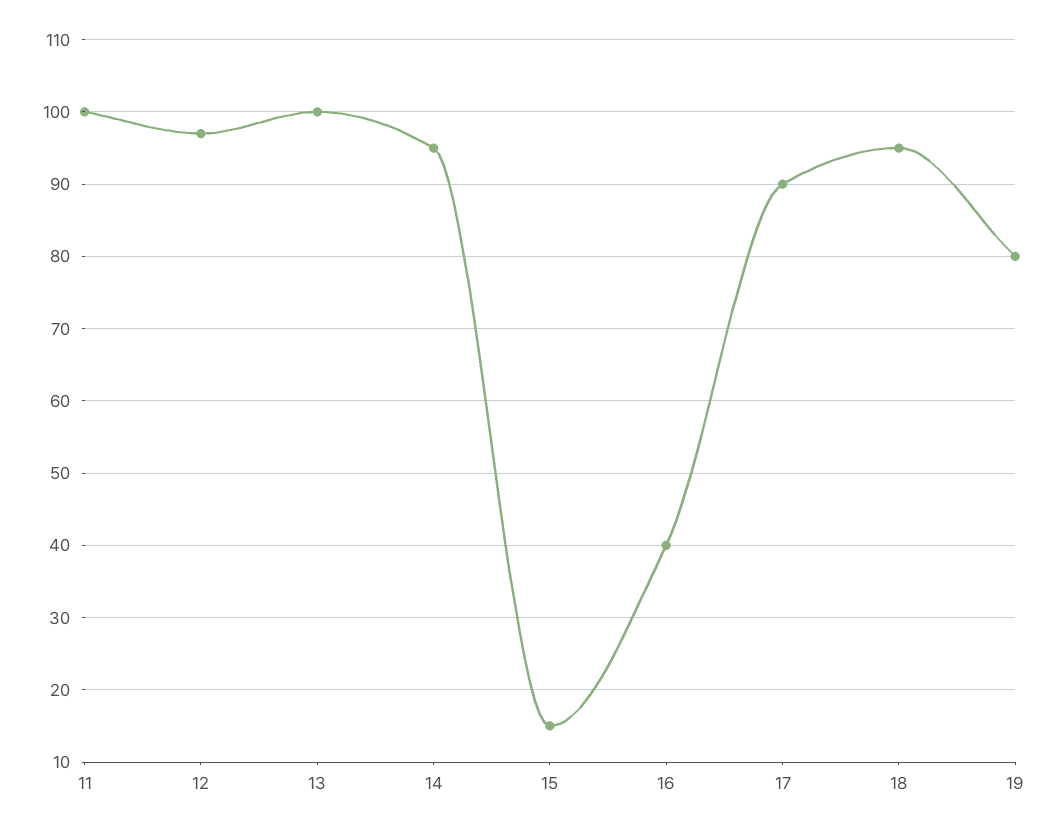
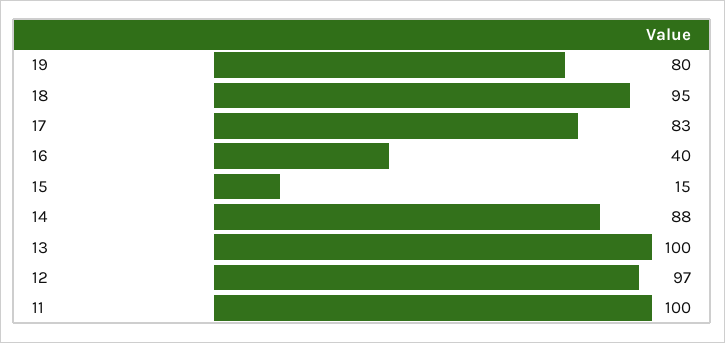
  {
    "11": 100,
    "12": 97,
    "13": 100,
-   "14": 95,
+   "14": 88,
    "15": 15,
    "16": 40,
-   "17": 90,
+   "17": 83,
    "18": 95,
    "19": 80
  }

